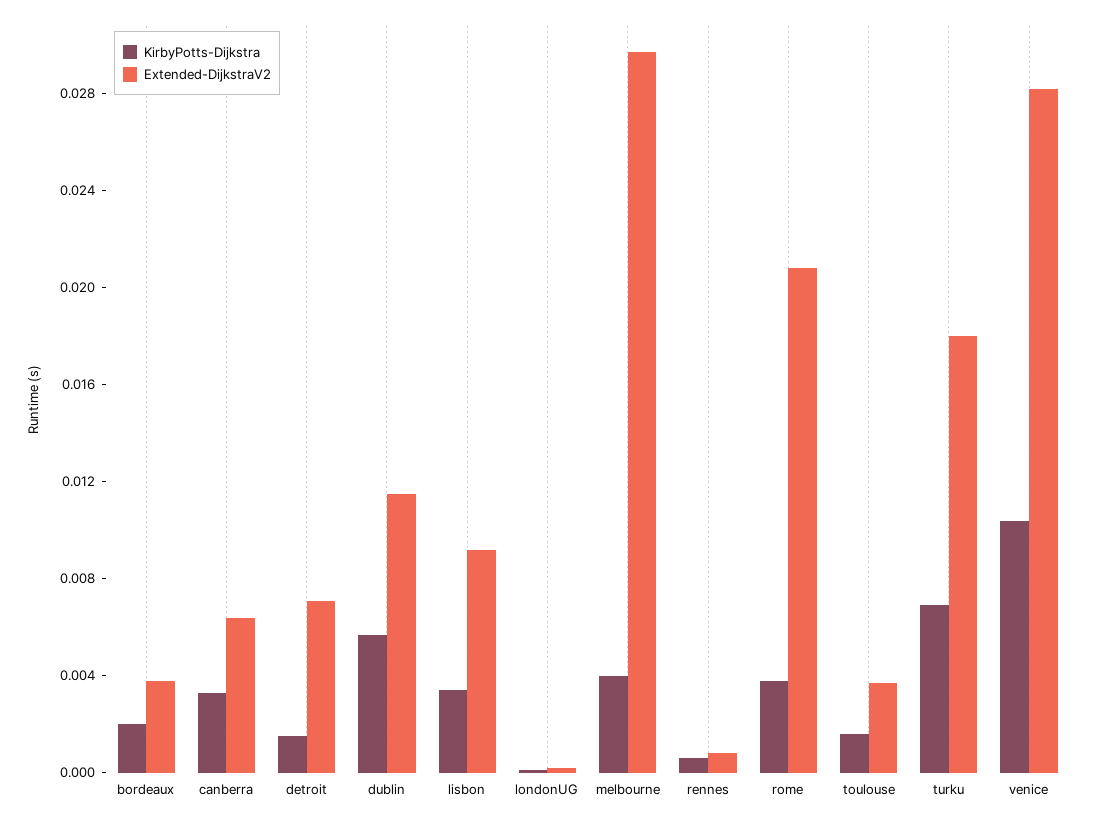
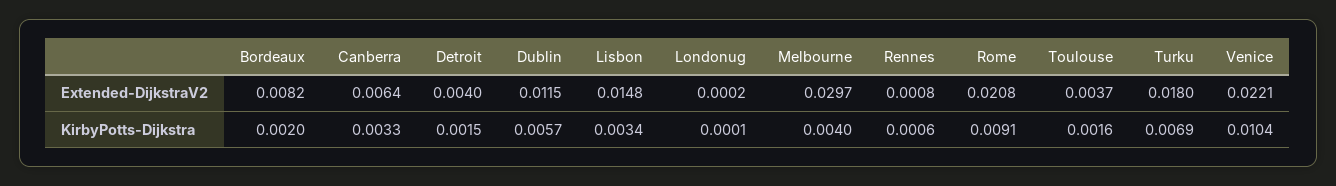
  {
    "KirbyPotts-Dijkstra": {
      "bordeaux": 0.002,
      "canberra": 0.0033,
      "detroit": 0.0015,
      "dublin": 0.0057,
      "lisbon": 0.0034,
      "londonUG": 0.0001,
      "melbourne": 0.004,
      "rennes": 0.0006,
-     "rome": 0.004,
+     "rome": 0.0091,
      "toulouse": 0.0016,
      "turku": 0.0069,
      "venice": 0.0104
    },
    "Extended-DijkstraV2": {
-     "bordeaux": 0.004,
+     "bordeaux": 0.0082,
      "canberra": 0.0064,
-     "detroit": 0.007,
+     "detroit": 0.004,
      "dublin": 0.0115,
-     "lisbon": 0.009,
+     "lisbon": 0.0148,
      "londonUG": 0.0002,
      "melbourne": 0.0297,
      "rennes": 0.0008,
      "rome": 0.0208,
      "toulouse": 0.0037,
      "turku": 0.018,
-     "venice": 0.028
+     "venice": 0.0221
    }
  }

